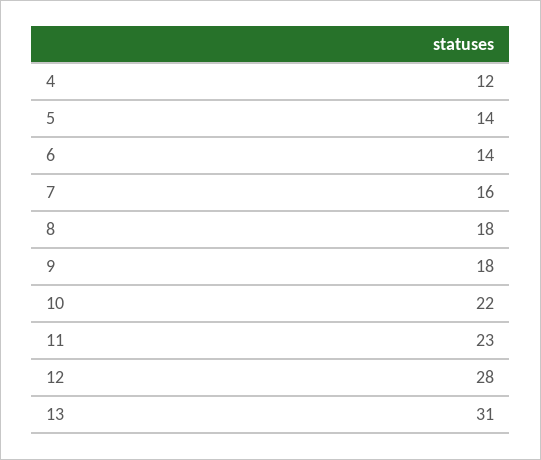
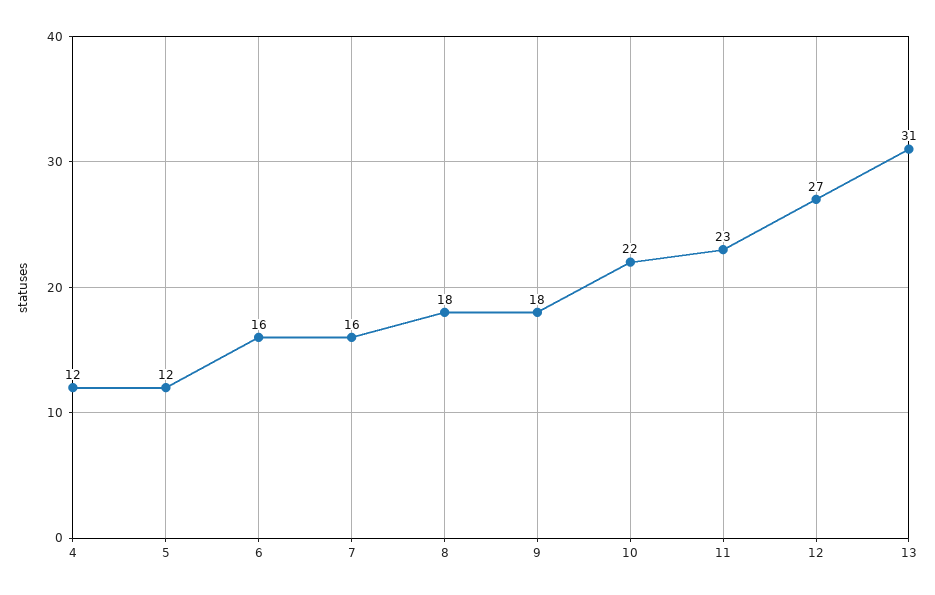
  {
    "4": 12,
-   "5": 14,
+   "5": 12,
-   "6": 14,
+   "6": 16,
    "7": 16,
    "8": 18,
    "9": 18,
    "10": 22,
    "11": 23,
-   "12": 28,
+   "12": 27,
    "13": 31
  }

